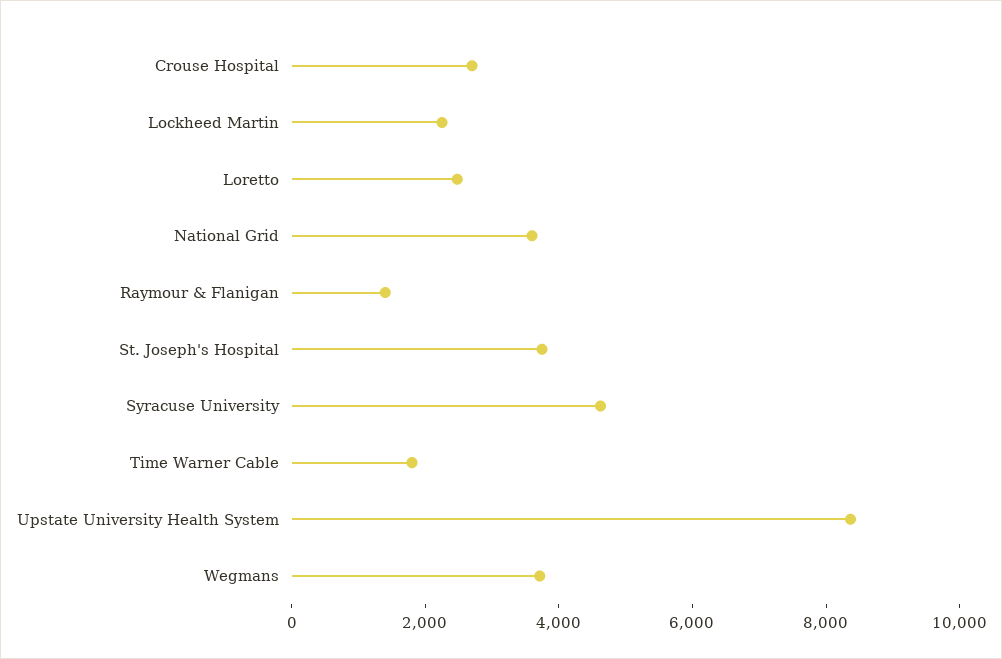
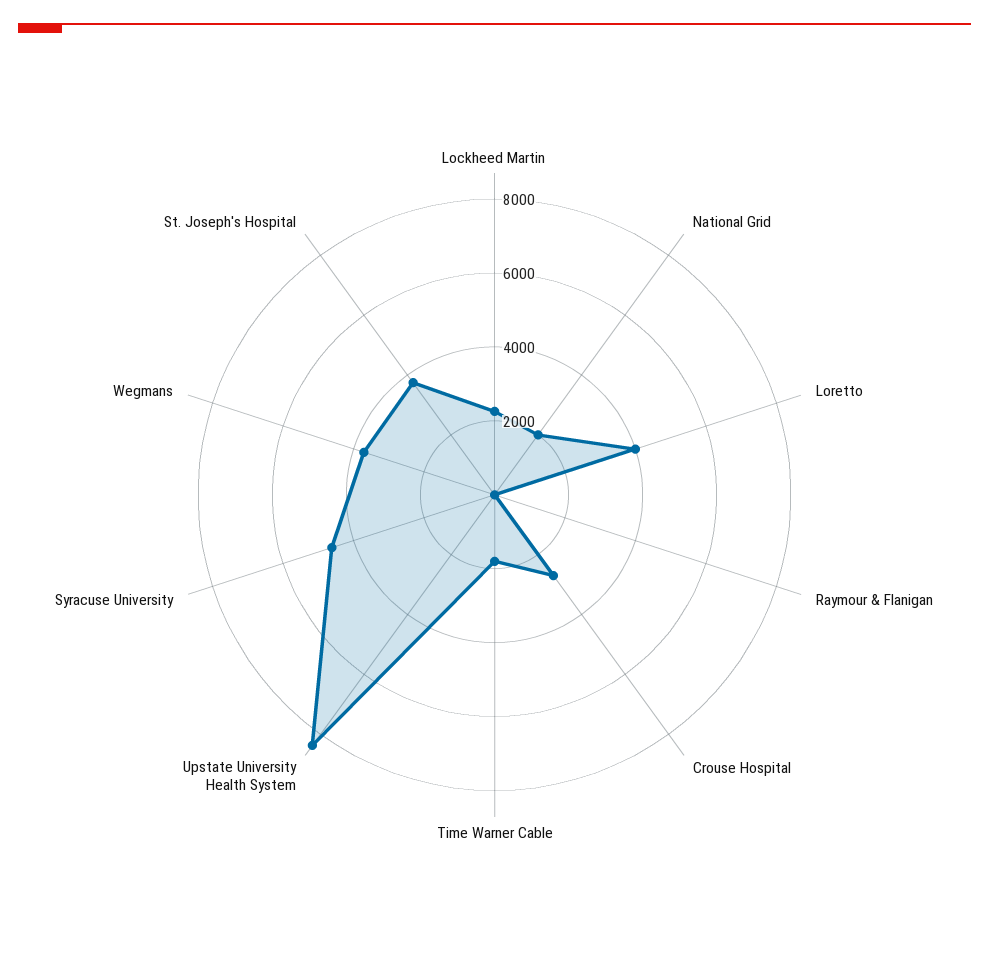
  {
    "Crouse Hospital": 2500,
    "Lockheed Martin": 2500,
-   "Loretto": 2500,
+   "Loretto": 4000,
-   "National Grid": 3500,
+   "National Grid": 2000,
-   "Raymour & Flanigan": 1500,
+   "Raymour & Flanigan": 0,
    "St. Joseph's Hospital": 3500,
    "Syracuse University": 4500,
    "Time Warner Cable": 2000,
    "Upstate University Health System": 8500,
    "Wegmans": 3500
  }

